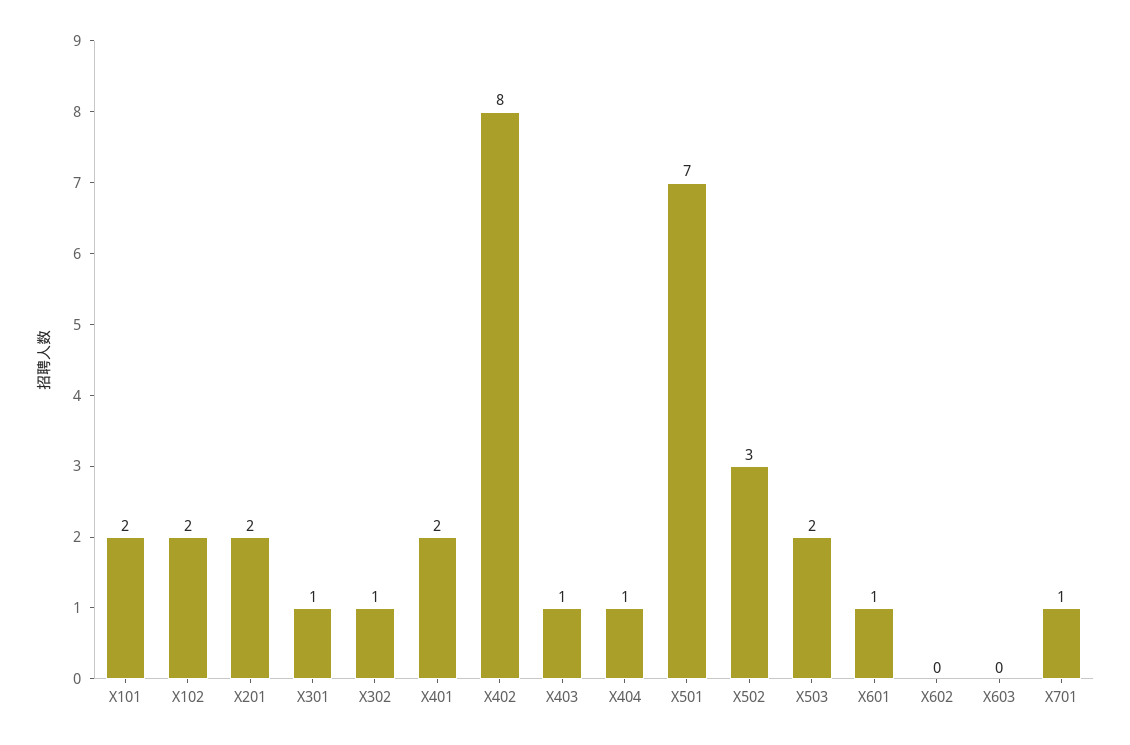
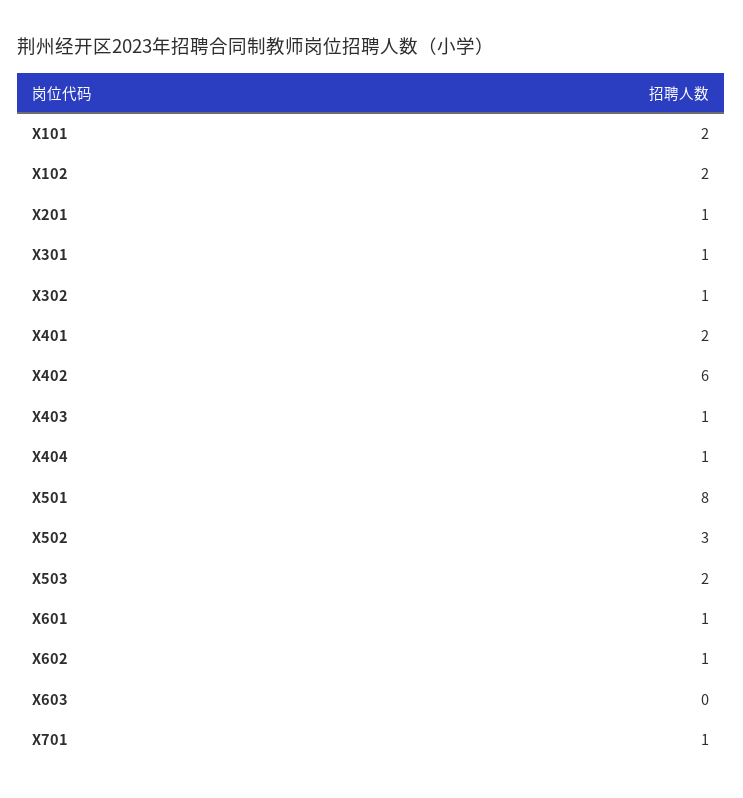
  {
    "X101": 2,
    "X102": 2,
-   "X201": 2,
+   "X201": 1,
    "X301": 1,
    "X302": 1,
    "X401": 2,
-   "X402": 8,
+   "X402": 6,
    "X403": 1,
    "X404": 1,
-   "X501": 7,
+   "X501": 8,
    "X502": 3,
    "X503": 2,
    "X601": 1,
-   "X602": 0,
+   "X602": 1,
    "X603": 0,
    "X701": 1
  }

